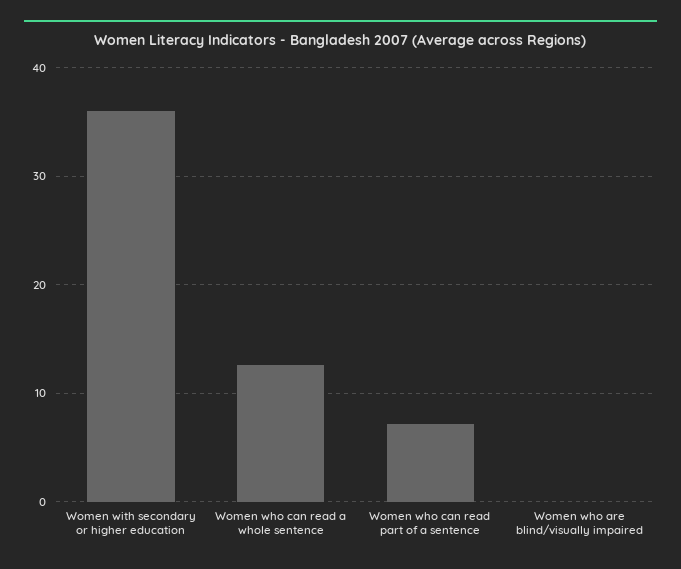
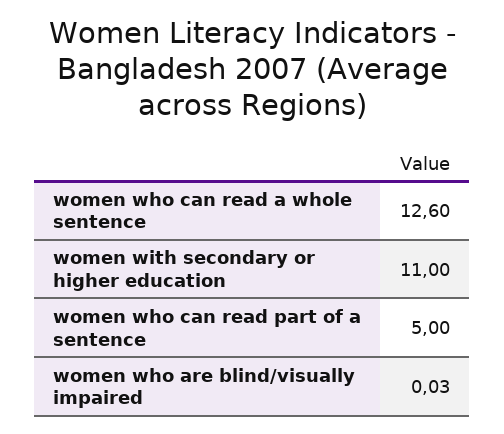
  {
-   "Women with secondary or higher education": 36,
+   "Women with secondary or higher education": 11,
    "Women who can read a whole sentence": 12.6,
-   "Women who can read part of a sentence": 7,
+   "Women who can read part of a sentence": 5,
    "Women who are blind/visually impaired": 0.03
  }

